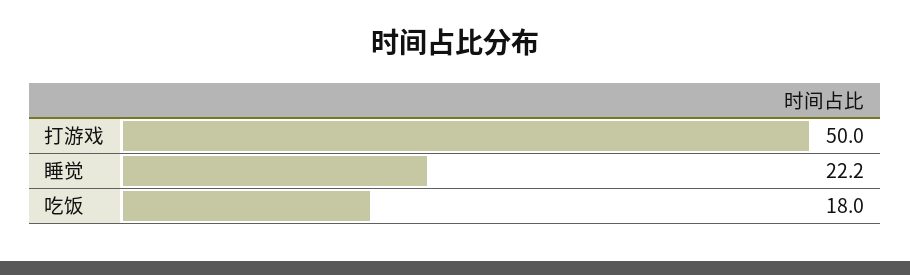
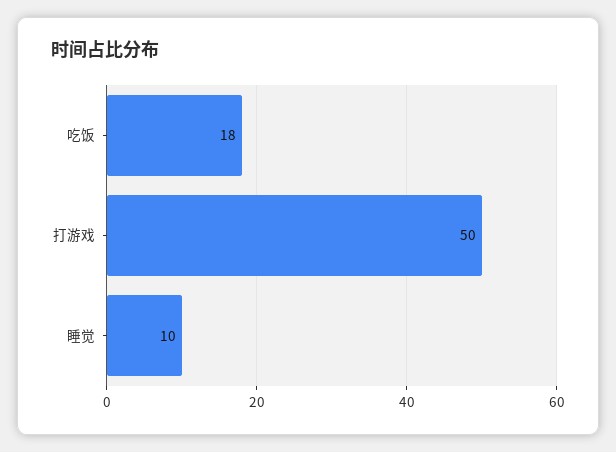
  {
    "打游戏": 50,
-   "睡觉": 22.2,
+   "睡觉": 10,
    "吃饭": 18
  }

